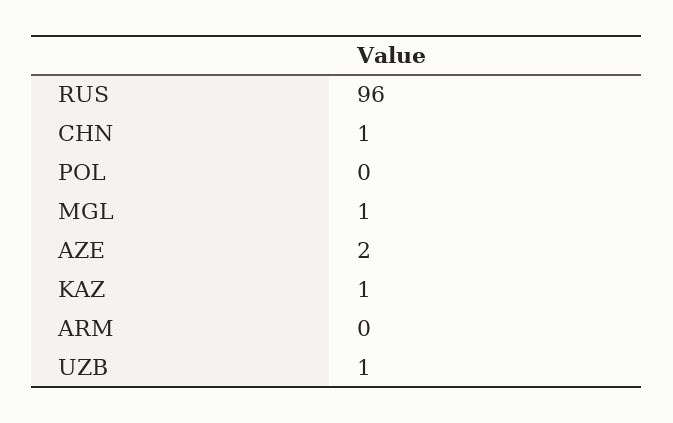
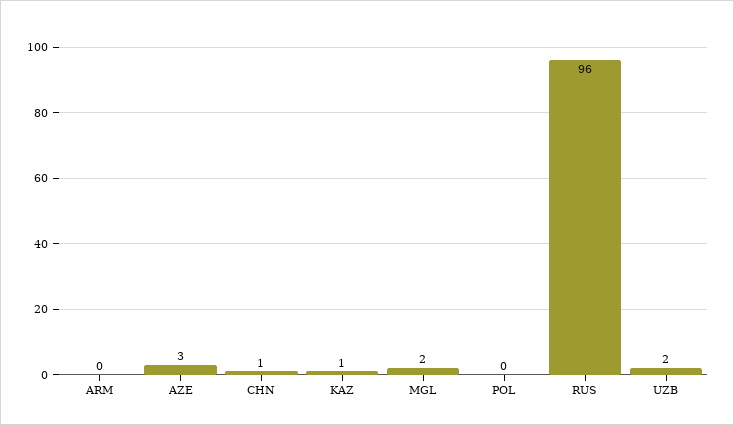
  {
    "RUS": 96,
    "CHN": 1,
    "POL": 0,
-   "MGL": 1,
+   "MGL": 2,
-   "AZE": 2,
+   "AZE": 3,
    "KAZ": 1,
    "ARM": 0,
-   "UZB": 1
+   "UZB": 2
  }

